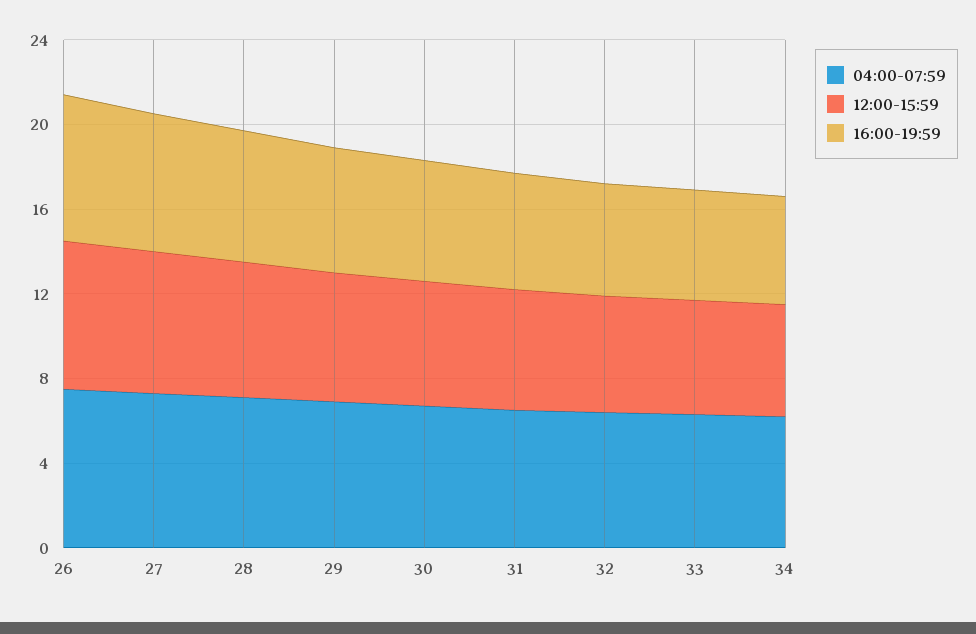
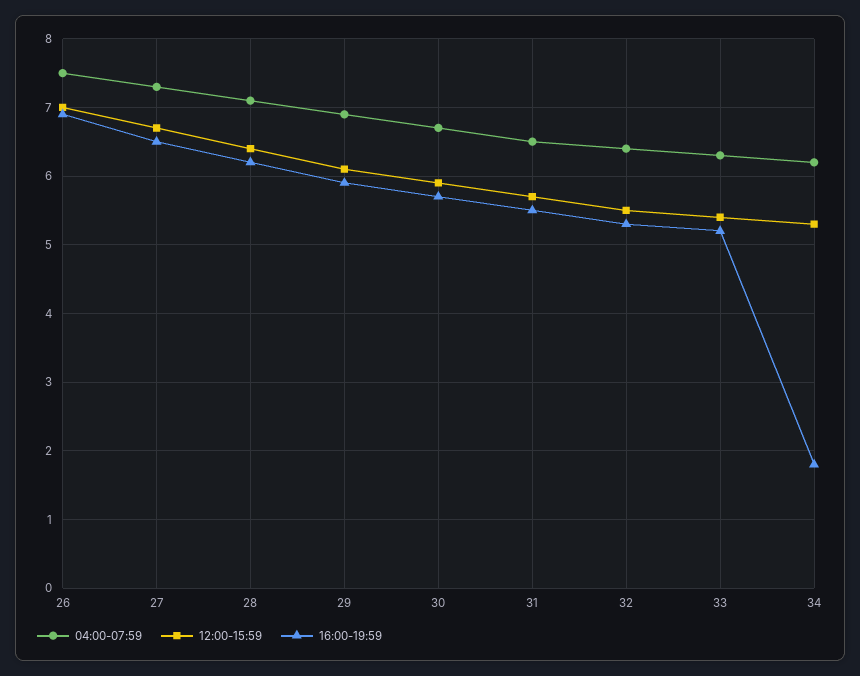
  {
    "04:00-07:59": {
      "26": 7.5,
      "27": 7.3,
      "28": 7.1,
      "29": 6.9,
      "30": 6.7,
      "31": 6.5,
      "32": 6.4,
      "33": 6.3,
      "34": 6.2
    },
    "12:00-15:59": {
      "26": 7,
      "27": 6.7,
      "28": 6.4,
      "29": 6.1,
      "30": 5.9,
      "31": 5.7,
      "32": 5.5,
      "33": 5.4,
      "34": 5.3
    },
    "16:00-19:59": {
      "26": 6.9,
      "27": 6.5,
      "28": 6.2,
      "29": 5.9,
      "30": 5.7,
      "31": 5.5,
      "32": 5.3,
      "33": 5.2,
-     "34": 5
+     "34": 1.8
    }
  }

